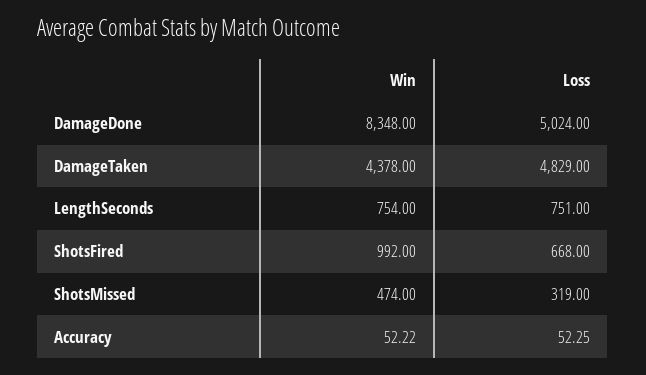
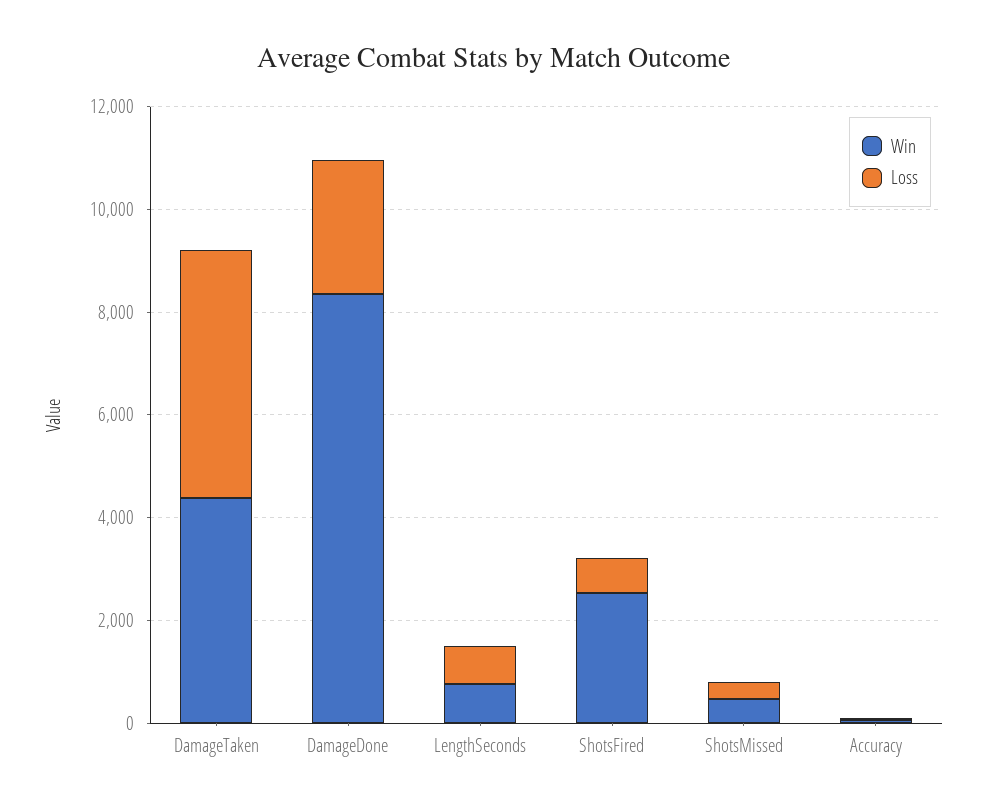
  {
    "Win": {
      "DamageDone": 8348,
      "DamageTaken": 4378,
      "LengthSeconds": 754,
-     "ShotsFired": 992,
+     "ShotsFired": 2500,
      "ShotsMissed": 474,
      "Accuracy": 52.22
    },
    "Loss": {
-     "DamageDone": 5024,
+     "DamageDone": 2500,
      "DamageTaken": 4829,
      "LengthSeconds": 751,
      "ShotsFired": 668,
      "ShotsMissed": 319,
      "Accuracy": 52.25
    }
  }

